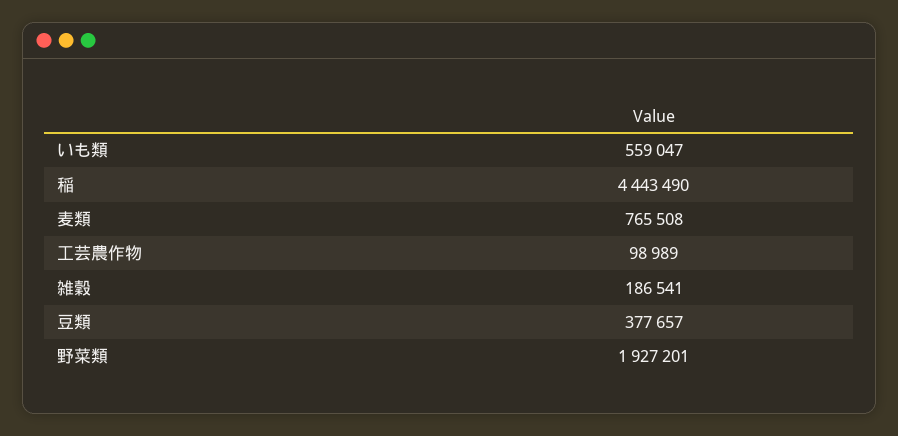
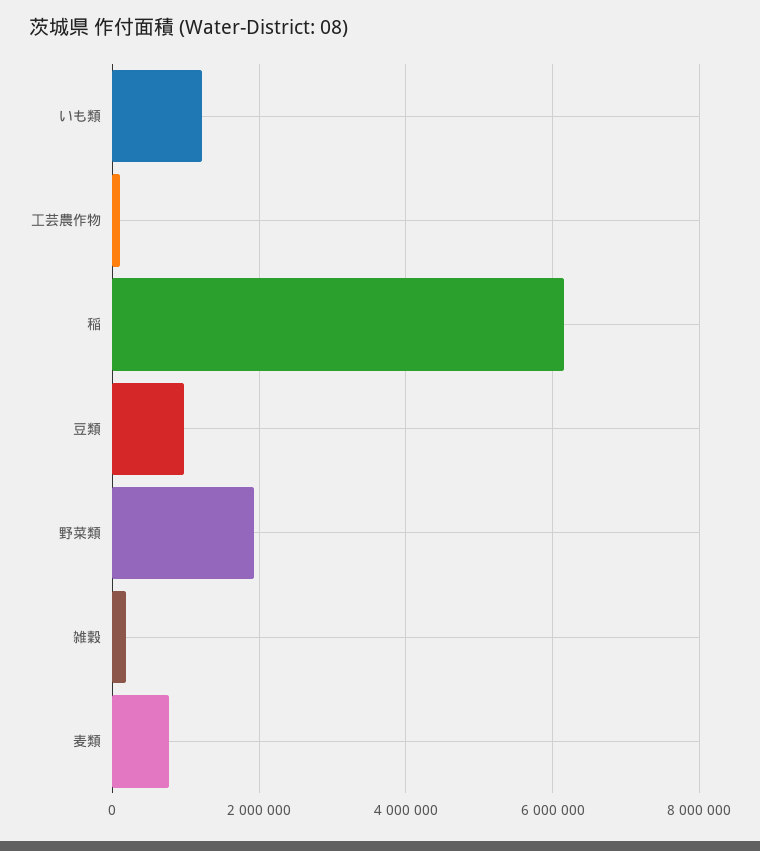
  {
-   "いも類": 559047,
+   "いも類": 1200000,
-   "稲": 4443490,
+   "稲": 6200000,
    "麦類": 765508,
    "工芸農作物": 98989,
    "雑穀": 186541,
-   "豆類": 377657,
+   "豆類": 1000000,
    "野菜類": 1927201
  }

